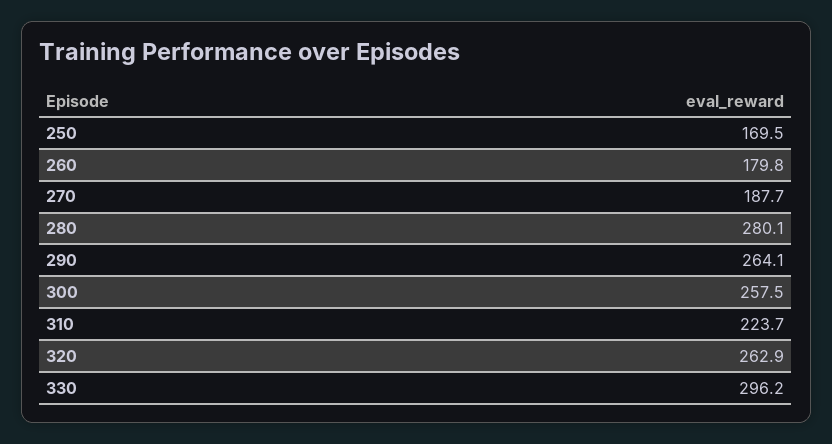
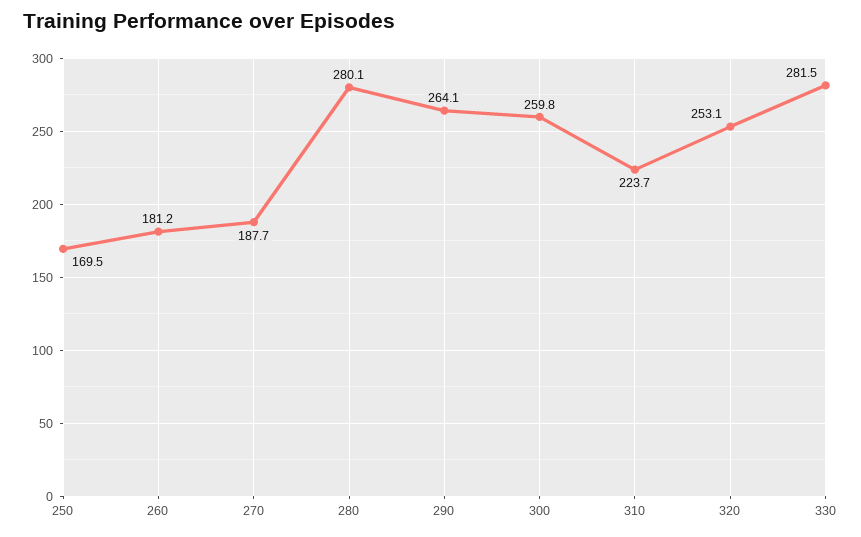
  {
    "250": 169.5,
-   "260": 179.8,
+   "260": 181.2,
    "270": 187.7,
    "280": 280.1,
    "290": 264.1,
-   "300": 257.5,
+   "300": 259.8,
    "310": 223.7,
-   "320": 262.9,
+   "320": 253.1,
-   "330": 296.2
+   "330": 281.5
  }

